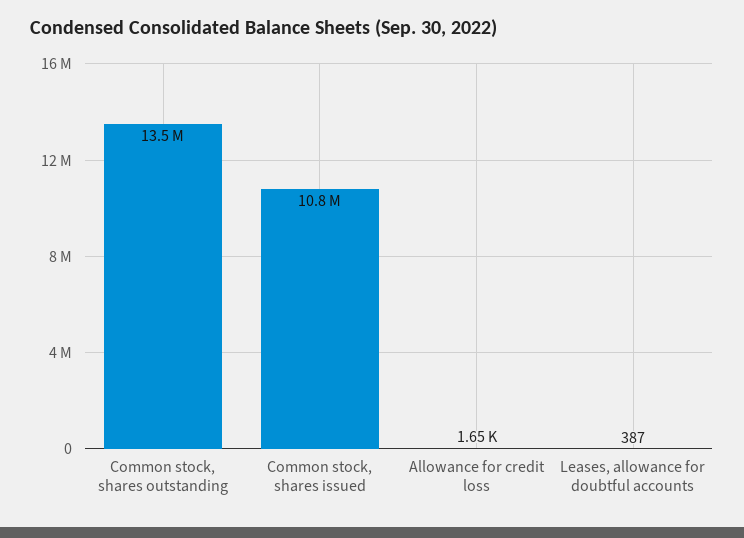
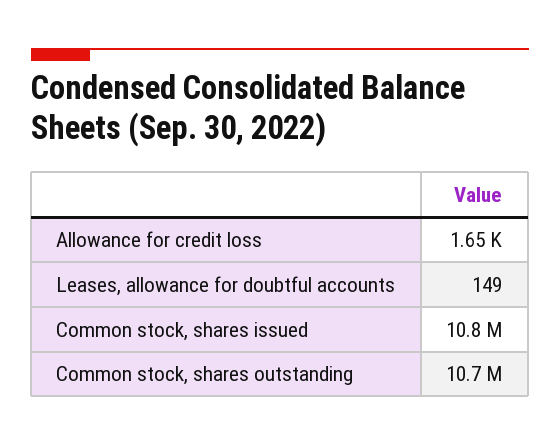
  {
-   "Common stock, shares outstanding": 13500000,
+   "Common stock, shares outstanding": 10700000,
    "Common stock, shares issued": 10800000,
    "Allowance for credit loss": 1650,
-   "Leases, allowance for doubtful accounts": 387
+   "Leases, allowance for doubtful accounts": 149
  }

